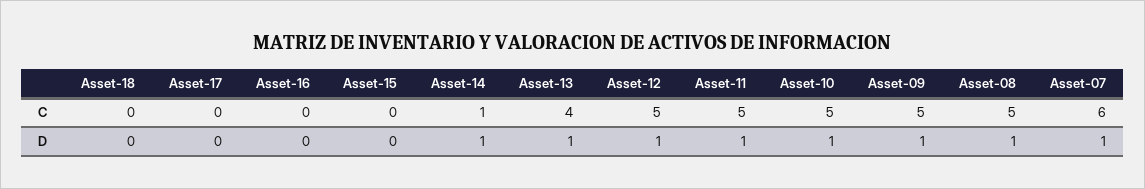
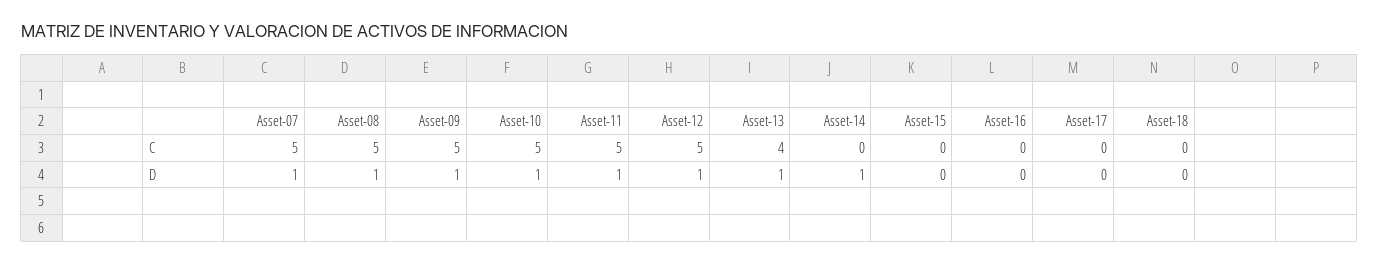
  {
    "Asset-18": {
      "C": 0,
      "D": 0
    },
    "Asset-17": {
      "C": 0,
      "D": 0
    },
    "Asset-16": {
      "C": 0,
      "D": 0
    },
    "Asset-15": {
      "C": 0,
      "D": 0
    },
    "Asset-14": {
-     "C": 1,
+     "C": 0,
      "D": 1
    },
    "Asset-13": {
      "C": 4,
      "D": 1
    },
    "Asset-12": {
      "C": 5,
      "D": 1
    },
    "Asset-11": {
      "C": 5,
      "D": 1
    },
    "Asset-10": {
      "C": 5,
      "D": 1
    },
    "Asset-09": {
      "C": 5,
      "D": 1
    },
    "Asset-08": {
      "C": 5,
      "D": 1
    },
    "Asset-07": {
-     "C": 6,
+     "C": 5,
      "D": 1
    }
  }

